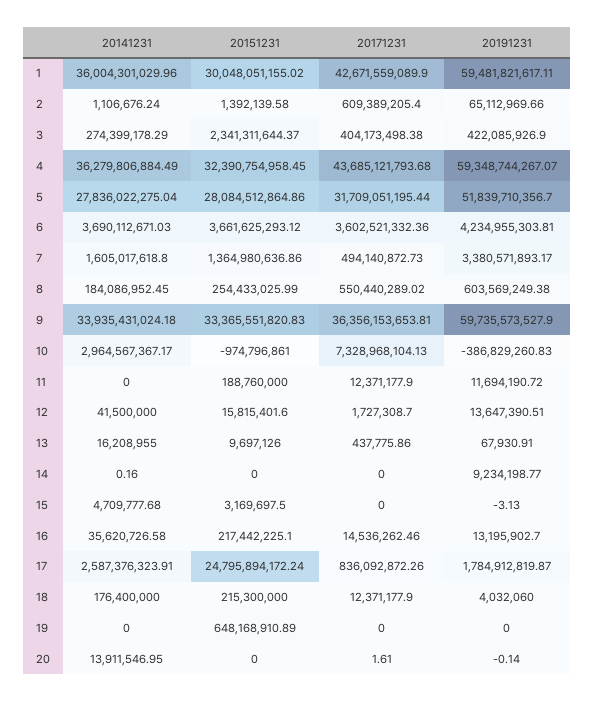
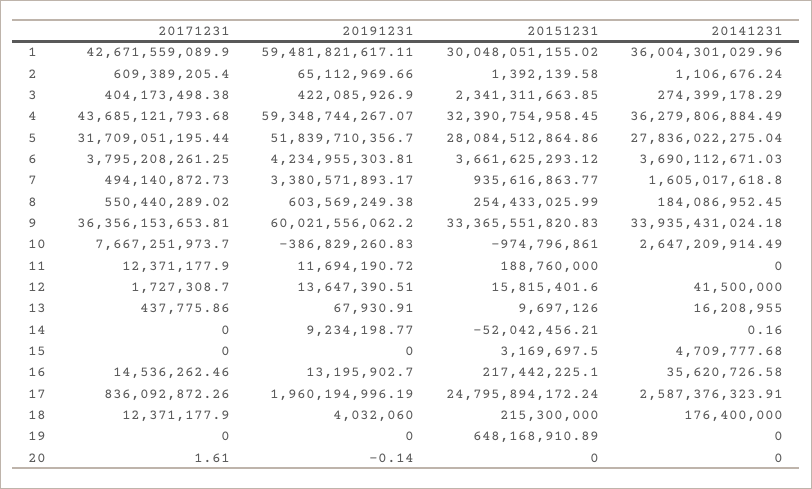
  {
    "20141231": {
      "1": 36004301029.96,
      "2": 1106676.24,
      "3": 274399178.29,
      "4": 36279806884.49,
      "5": 27836022275.04,
      "6": 3690112671.03,
      "7": 1605017618.8,
      "8": 184086952.45,
      "9": 33935431024.18,
-     "10": 2964567367.17,
+     "10": 2647209914.49,
      "11": 0,
      "12": 41500000,
      "13": 16208955,
      "14": 0.16,
      "15": 4709777.68,
      "16": 35620726.58,
      "17": 2587376323.91,
      "18": 176400000,
      "19": 0,
-     "20": 13911546.95
+     "20": 0
    },
    "20151231": {
      "1": 30048051155.02,
      "2": 1392139.58,
-     "3": 2341311644.37,
+     "3": 2341311663.85,
      "4": 32390754958.45,
      "5": 28084512864.86,
      "6": 3661625293.12,
-     "7": 1364980636.86,
+     "7": 935616863.77,
      "8": 254433025.99,
      "9": 33365551820.83,
      "10": -974796861,
      "11": 188760000,
      "12": 15815401.6,
      "13": 9697126,
-     "14": 0,
+     "14": -52042456.21,
      "15": 3169697.5,
      "16": 217442225.1,
      "17": 24795894172.24,
      "18": 215300000,
      "19": 648168910.89,
      "20": 0
    },
    "20171231": {
      "1": 42671559089.9,
      "2": 609389205.4,
      "3": 404173498.38,
      "4": 43685121793.68,
      "5": 31709051195.44,
-     "6": 3602521332.36,
+     "6": 3795208261.25,
      "7": 494140872.73,
      "8": 550440289.02,
      "9": 36356153653.81,
-     "10": 7328968104.13,
+     "10": 7667251973.7,
      "11": 12371177.9,
      "12": 1727308.7,
      "13": 437775.86,
      "14": 0,
      "15": 0,
      "16": 14536262.46,
      "17": 836092872.26,
      "18": 12371177.9,
      "19": 0,
      "20": 1.61
    },
    "20191231": {
      "1": 59481821617.11,
      "2": 65112969.66,
      "3": 422085926.9,
      "4": 59348744267.07,
      "5": 51839710356.7,
      "6": 4234955303.81,
      "7": 3380571893.17,
      "8": 603569249.38,
-     "9": 59735573527.9,
+     "9": 60021556062.2,
      "10": -386829260.83,
      "11": 11694190.72,
      "12": 13647390.51,
      "13": 67930.91,
      "14": 9234198.77,
-     "15": -3.13,
+     "15": 0,
      "16": 13195902.7,
-     "17": 1784912819.87,
+     "17": 1960194996.19,
      "18": 4032060,
      "19": 0,
      "20": -0.14
    }
  }

